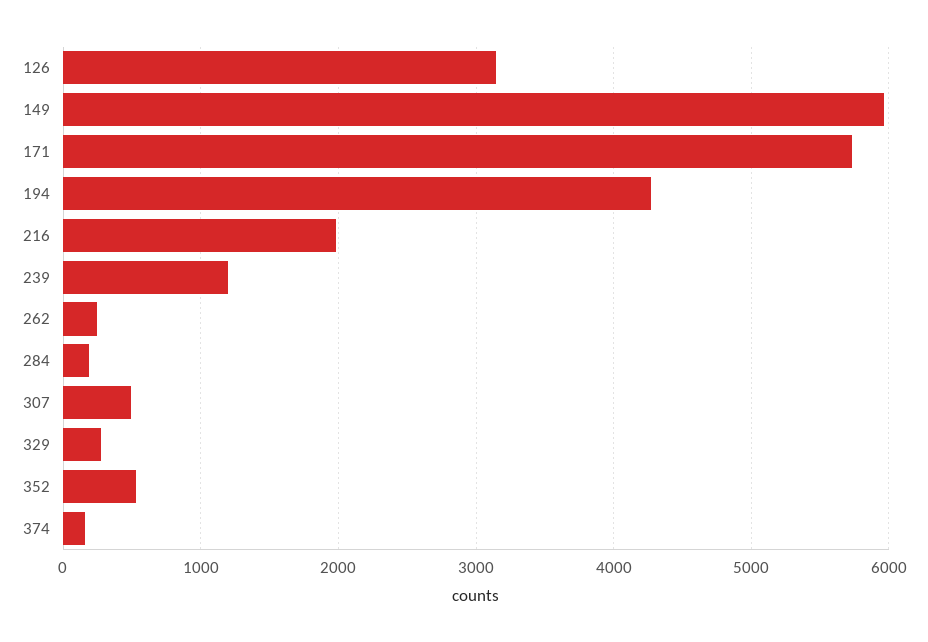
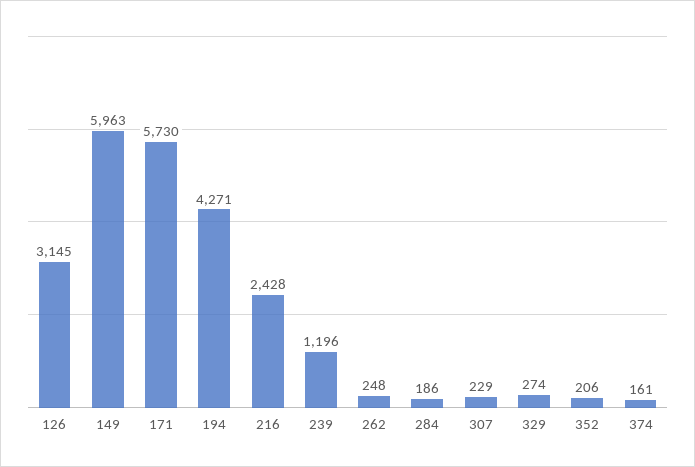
  {
    "126": 3145,
    "149": 5963,
    "171": 5730,
    "194": 4271,
-   "216": 2000,
+   "216": 2428,
    "239": 1196,
    "262": 248,
    "284": 186,
-   "307": 500,
+   "307": 229,
    "329": 274,
-   "352": 500,
+   "352": 206,
    "374": 161
  }

